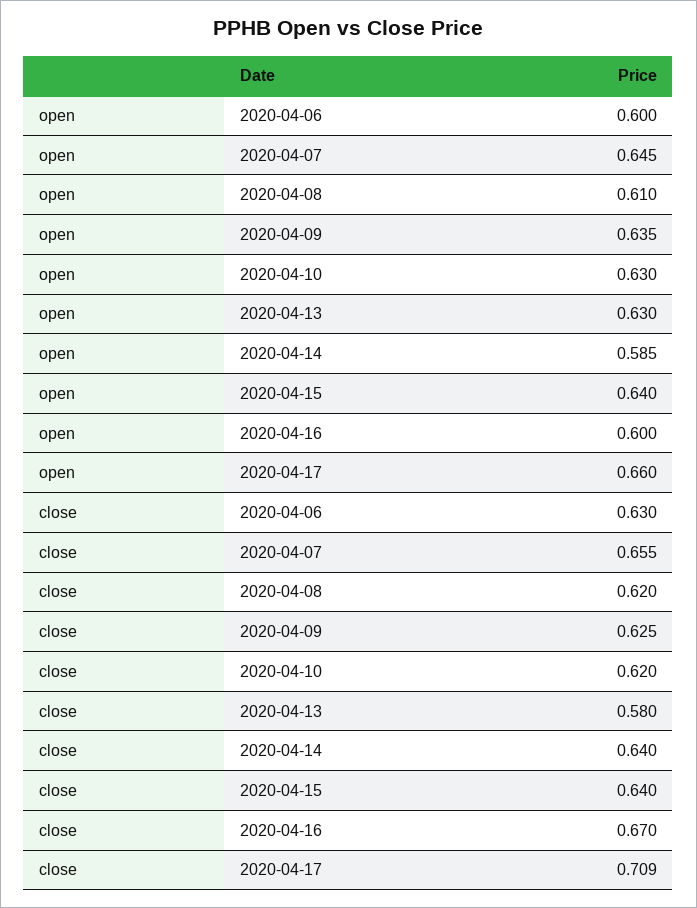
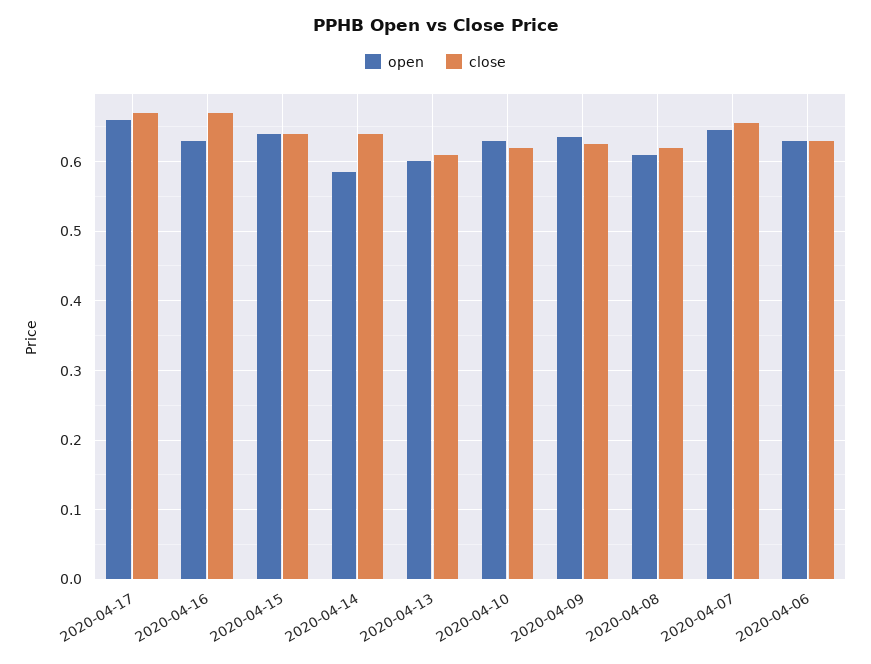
  {
    "open": {
-     "2020-04-06": 0.6,
+     "2020-04-06": 0.63,
      "2020-04-07": 0.645,
      "2020-04-08": 0.61,
      "2020-04-09": 0.635,
      "2020-04-10": 0.63,
-     "2020-04-13": 0.63,
+     "2020-04-13": 0.6,
      "2020-04-14": 0.585,
      "2020-04-15": 0.64,
-     "2020-04-16": 0.6,
+     "2020-04-16": 0.63,
      "2020-04-17": 0.66
    },
    "close": {
      "2020-04-06": 0.63,
      "2020-04-07": 0.655,
      "2020-04-08": 0.62,
      "2020-04-09": 0.625,
      "2020-04-10": 0.62,
-     "2020-04-13": 0.58,
+     "2020-04-13": 0.61,
      "2020-04-14": 0.64,
      "2020-04-15": 0.64,
      "2020-04-16": 0.67,
-     "2020-04-17": 0.709
+     "2020-04-17": 0.67
    }
  }

